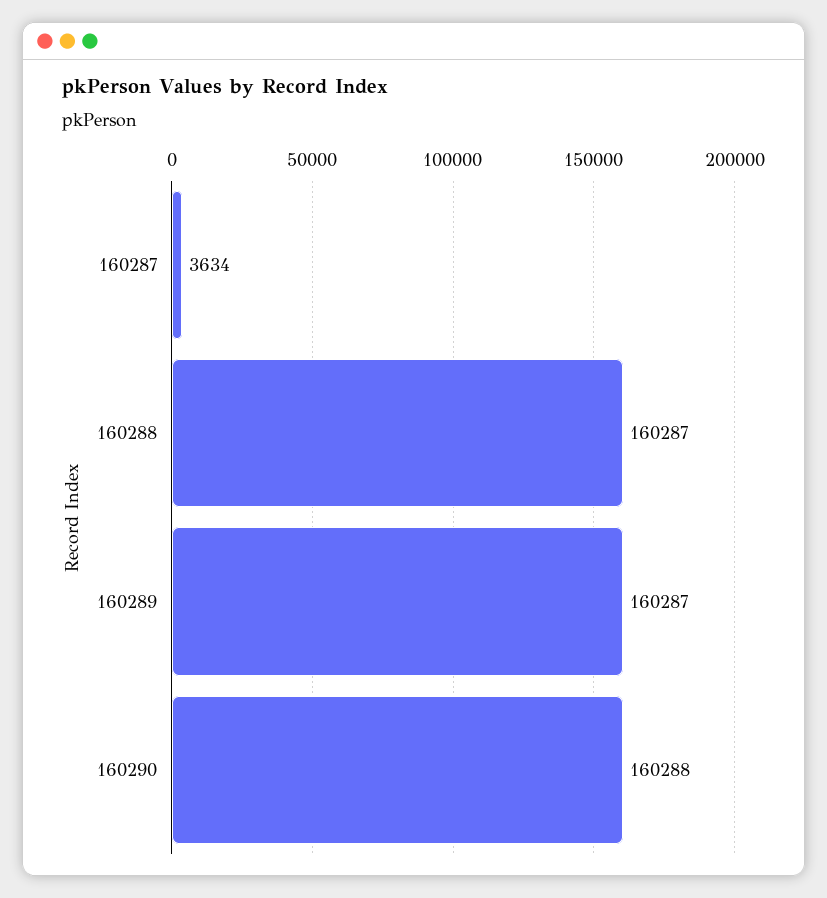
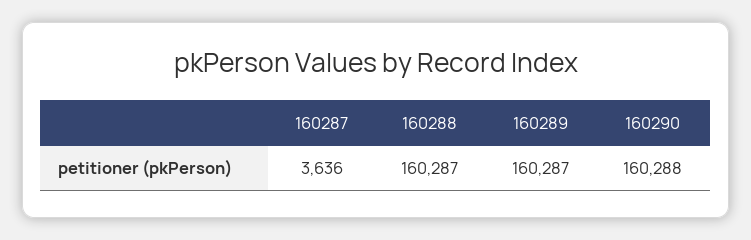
  {
-   "160287": 3634,
+   "160287": 3636,
    "160288": 160287,
    "160289": 160287,
    "160290": 160288
  }

